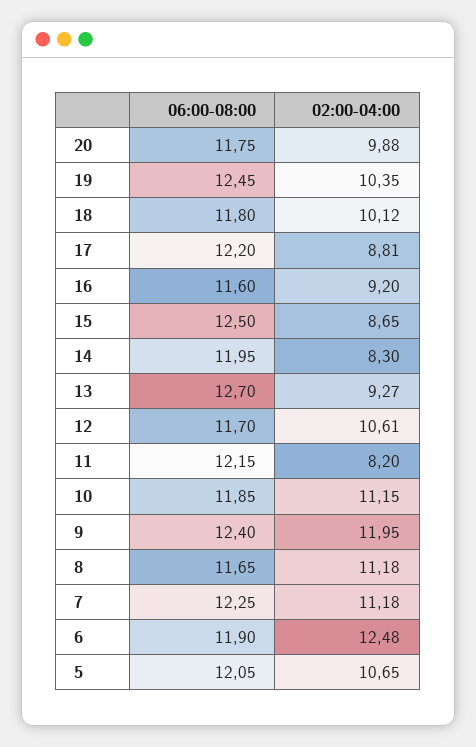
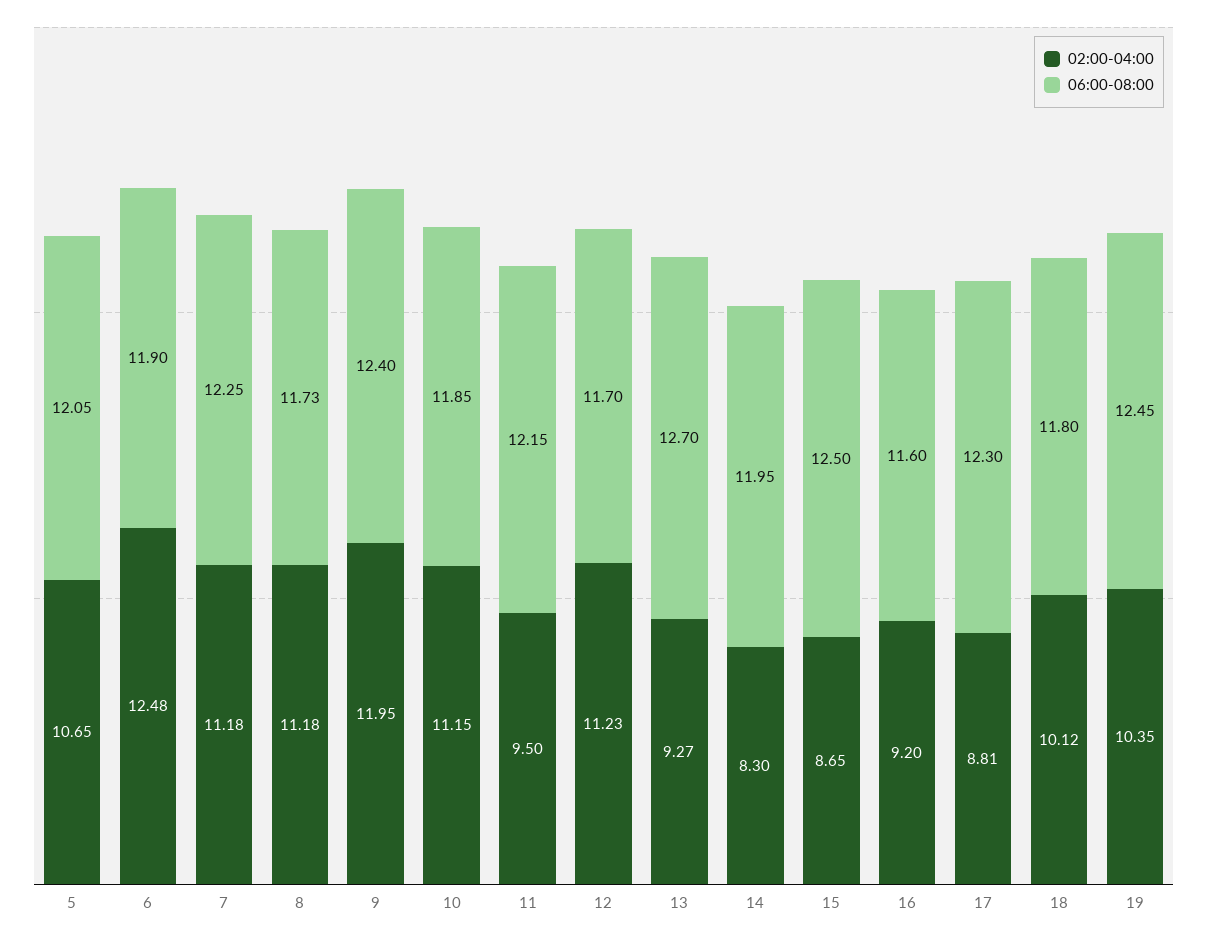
  {
    "06:00-08:00": {
-     "20": 11.75,
      "19": 12.45,
      "18": 11.8,
-     "17": 12.2,
+     "17": 12.3,
      "16": 11.6,
      "15": 12.5,
      "14": 11.95,
      "13": 12.7,
      "12": 11.7,
      "11": 12.15,
      "10": 11.85,
      "9": 12.4,
-     "8": 11.65,
+     "8": 11.73,
      "7": 12.25,
      "6": 11.9,
      "5": 12.05
    },
    "02:00-04:00": {
-     "20": 9.88,
      "19": 10.35,
      "18": 10.12,
      "17": 8.81,
      "16": 9.2,
      "15": 8.65,
      "14": 8.3,
      "13": 9.27,
-     "12": 10.61,
+     "12": 11.23,
-     "11": 8.2,
+     "11": 9.5,
      "10": 11.15,
      "9": 11.95,
      "8": 11.18,
      "7": 11.18,
      "6": 12.48,
      "5": 10.65
    }
  }

